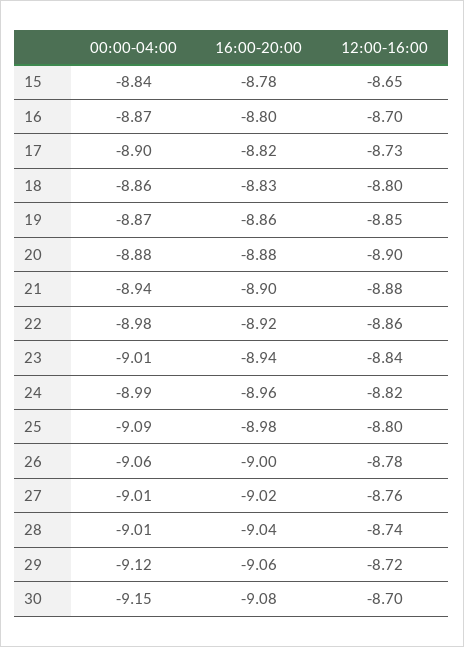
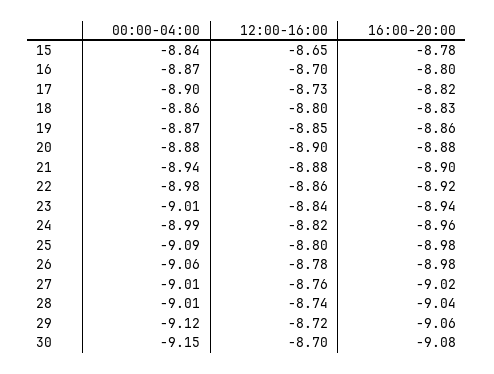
  {
    "00:00-04:00": {
      "15": -8.84,
      "16": -8.87,
      "17": -8.9,
      "18": -8.86,
      "19": -8.87,
      "20": -8.88,
      "21": -8.94,
      "22": -8.98,
      "23": -9.01,
      "24": -8.99,
      "25": -9.09,
      "26": -9.06,
      "27": -9.01,
      "28": -9.01,
      "29": -9.12,
      "30": -9.15
    },
    "16:00-20:00": {
      "15": -8.78,
      "16": -8.8,
      "17": -8.82,
      "18": -8.83,
      "19": -8.86,
      "20": -8.88,
      "21": -8.9,
      "22": -8.92,
      "23": -8.94,
      "24": -8.96,
      "25": -8.98,
-     "26": -9,
+     "26": -8.98,
      "27": -9.02,
      "28": -9.04,
      "29": -9.06,
      "30": -9.08
    },
    "12:00-16:00": {
      "15": -8.65,
      "16": -8.7,
      "17": -8.73,
      "18": -8.8,
      "19": -8.85,
      "20": -8.9,
      "21": -8.88,
      "22": -8.86,
      "23": -8.84,
      "24": -8.82,
      "25": -8.8,
      "26": -8.78,
      "27": -8.76,
      "28": -8.74,
      "29": -8.72,
      "30": -8.7
    }
  }

